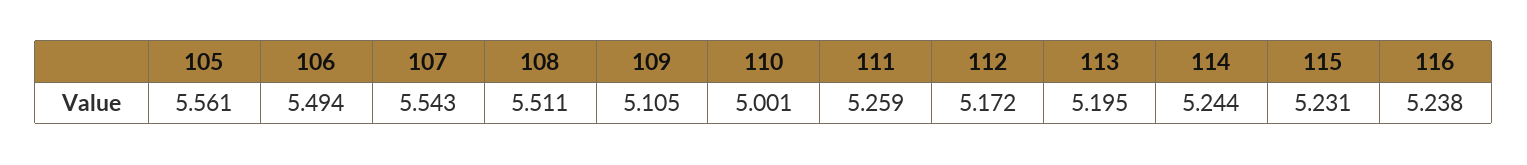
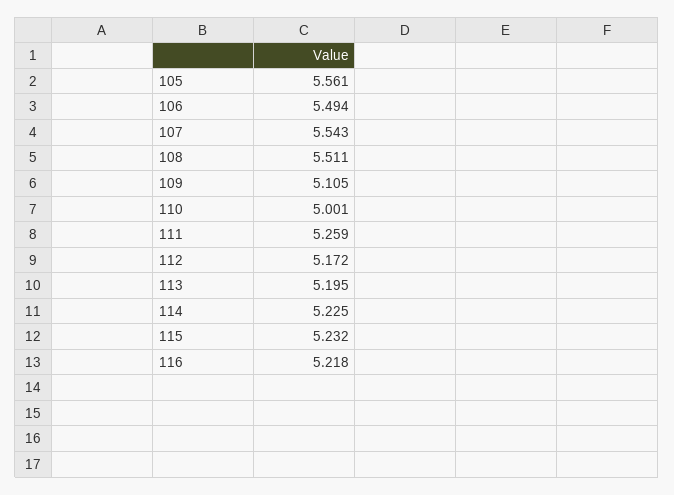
  {
    "105": 5.561,
    "106": 5.494,
    "107": 5.543,
    "108": 5.511,
    "109": 5.105,
    "110": 5.001,
    "111": 5.259,
    "112": 5.172,
    "113": 5.195,
-   "114": 5.244,
+   "114": 5.225,
-   "115": 5.231,
+   "115": 5.232,
-   "116": 5.238
+   "116": 5.218
  }

